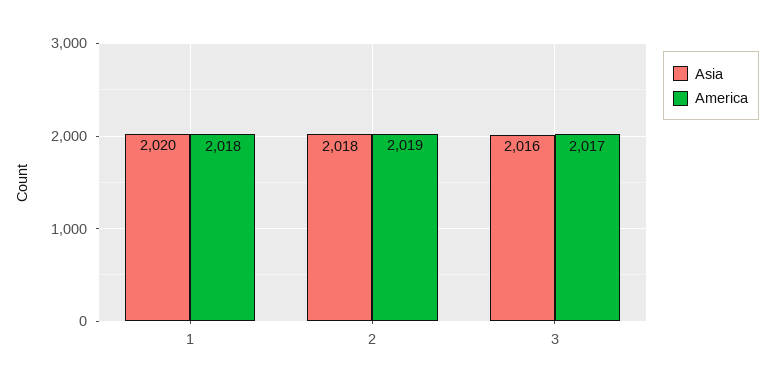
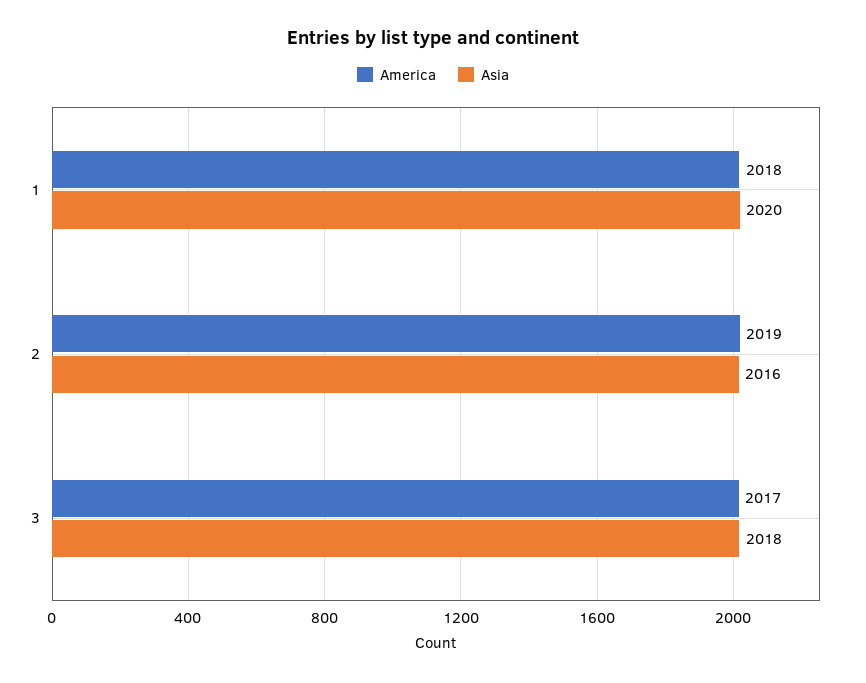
  {
    "Asia": {
      "1": 2020,
-     "2": 2018,
+     "2": 2016,
-     "3": 2016
+     "3": 2018
    },
    "America": {
      "1": 2018,
      "2": 2019,
      "3": 2017
    }
  }

